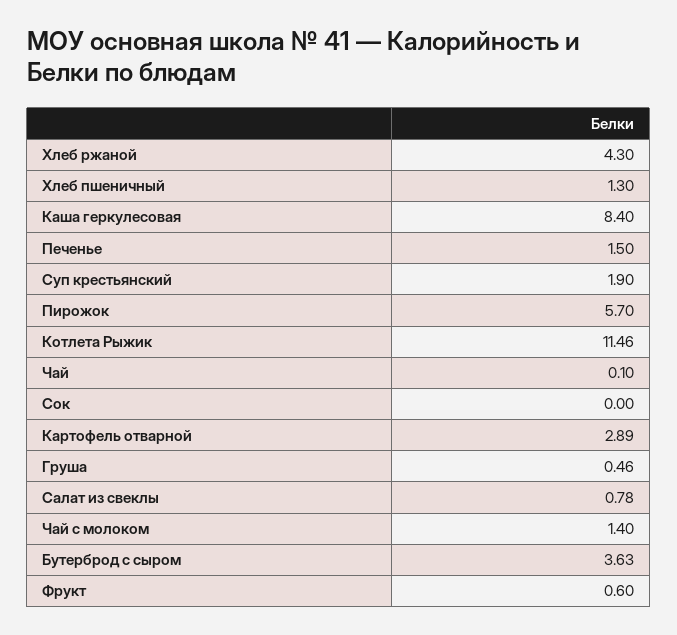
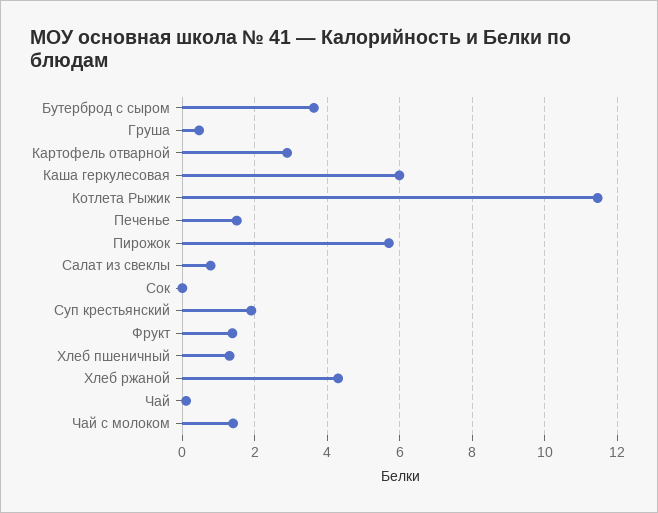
  {
    "Хлеб ржаной": 4.3,
    "Хлеб пшеничный": 1.3,
-   "Каша геркулесовая": 8.4,
+   "Каша геркулесовая": 6,
    "Печенье": 1.5,
    "Суп крестьянский": 1.9,
    "Пирожок": 5.7,
    "Котлета Рыжик": 11.46,
    "Чай": 0.1,
    "Сок": 0,
    "Картофель отварной": 2.89,
    "Груша": 0.46,
    "Салат из свеклы": 0.78,
    "Чай с молоком": 1.4,
    "Бутерброд с сыром": 3.63,
-   "Фрукт": 0.6
+   "Фрукт": 1.4
  }

